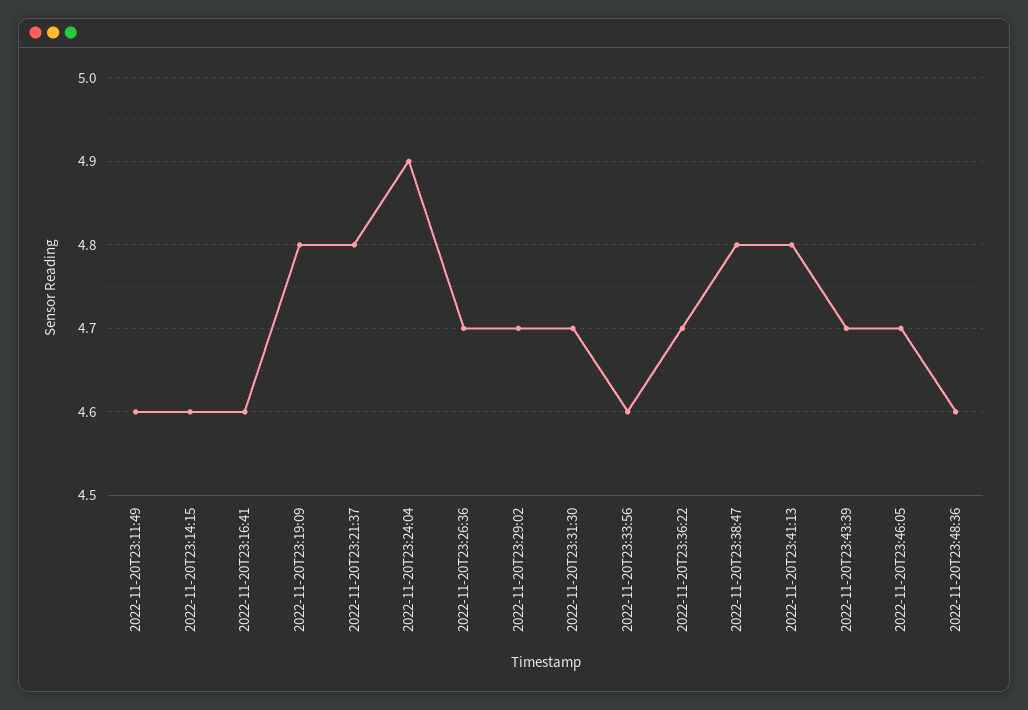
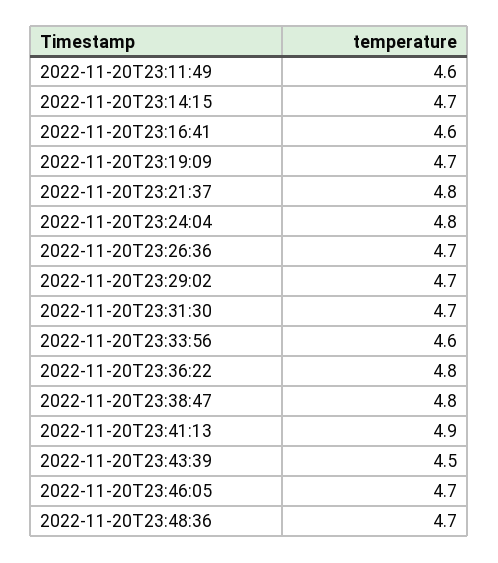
  {
    "2022-11-20T23:11:49": 4.6,
-   "2022-11-20T23:14:15": 4.6,
+   "2022-11-20T23:14:15": 4.7,
    "2022-11-20T23:16:41": 4.6,
-   "2022-11-20T23:19:09": 4.8,
+   "2022-11-20T23:19:09": 4.7,
    "2022-11-20T23:21:37": 4.8,
-   "2022-11-20T23:24:04": 4.9,
+   "2022-11-20T23:24:04": 4.8,
    "2022-11-20T23:26:36": 4.7,
    "2022-11-20T23:29:02": 4.7,
    "2022-11-20T23:31:30": 4.7,
    "2022-11-20T23:33:56": 4.6,
-   "2022-11-20T23:36:22": 4.7,
+   "2022-11-20T23:36:22": 4.8,
    "2022-11-20T23:38:47": 4.8,
-   "2022-11-20T23:41:13": 4.8,
+   "2022-11-20T23:41:13": 4.9,
-   "2022-11-20T23:43:39": 4.7,
+   "2022-11-20T23:43:39": 4.5,
    "2022-11-20T23:46:05": 4.7,
-   "2022-11-20T23:48:36": 4.6
+   "2022-11-20T23:48:36": 4.7
  }

